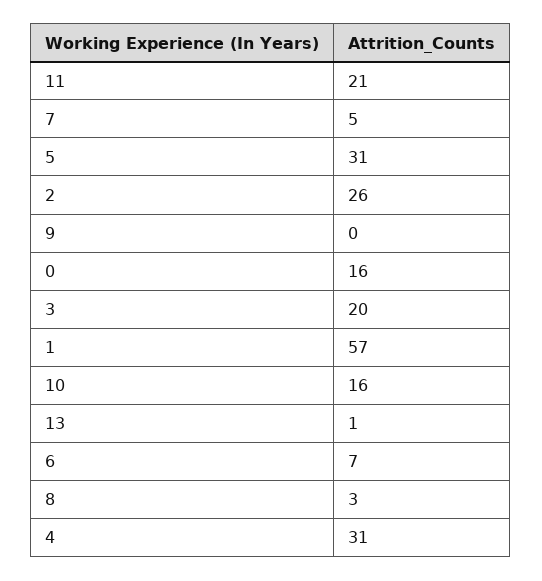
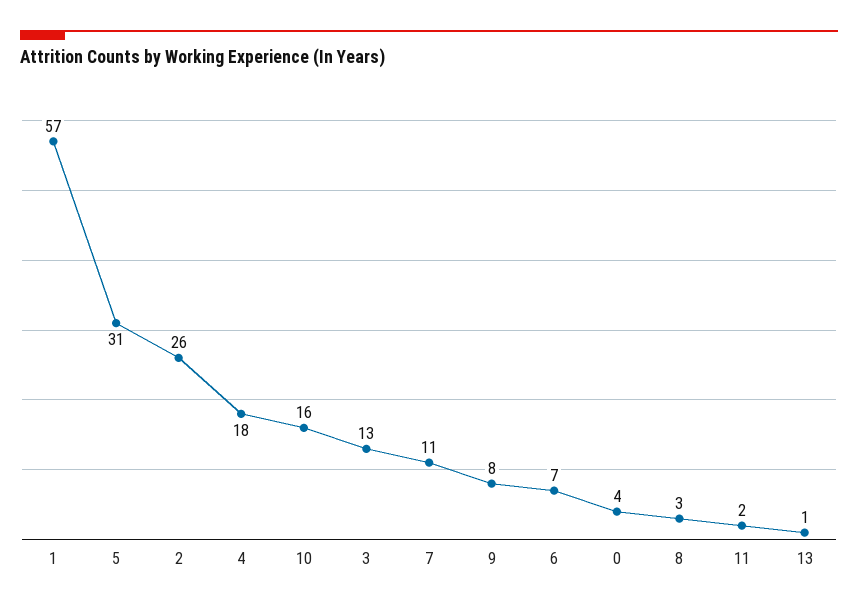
  {
-   "11": 21,
+   "11": 2,
-   "7": 5,
+   "7": 11,
    "5": 31,
    "2": 26,
-   "9": 0,
+   "9": 8,
-   "0": 16,
+   "0": 4,
-   "3": 20,
+   "3": 13,
    "1": 57,
    "10": 16,
    "13": 1,
    "6": 7,
    "8": 3,
-   "4": 31
+   "4": 18
  }

